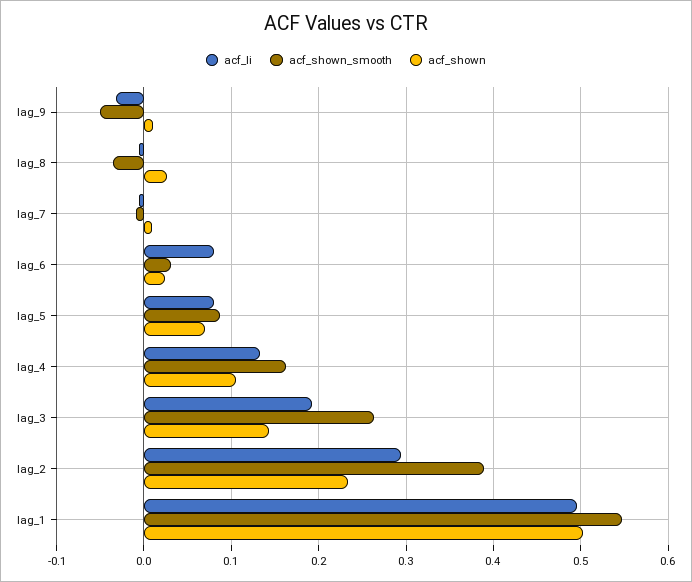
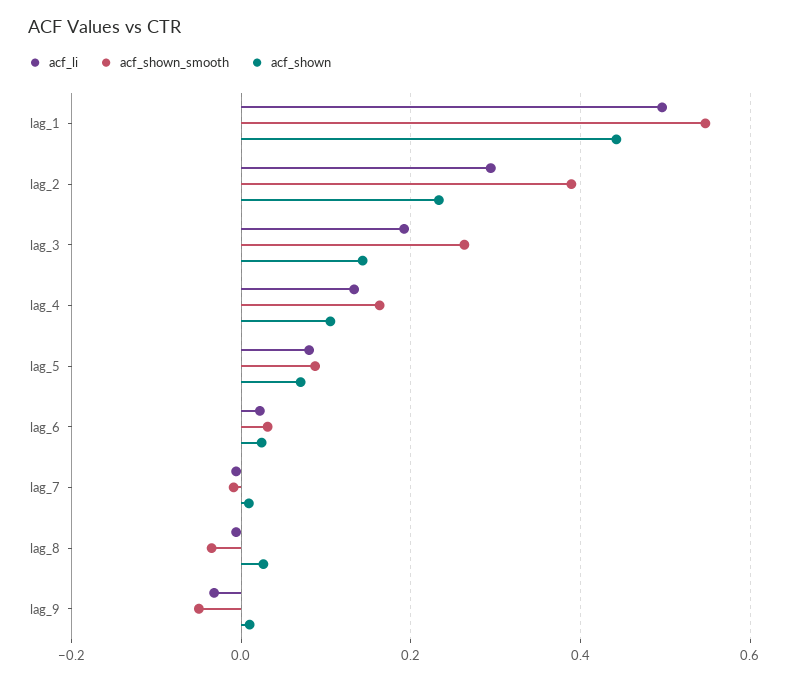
  {
    "acf_li": {
      "lag_9": -0.03,
      "lag_8": -0.01,
      "lag_7": -0.01,
-     "lag_6": 0.08,
+     "lag_6": 0.02,
      "lag_5": 0.08,
      "lag_4": 0.13,
      "lag_3": 0.19,
      "lag_2": 0.29,
      "lag_1": 0.5
    },
    "acf_shown_smooth": {
      "lag_9": -0.05,
      "lag_8": -0.04,
      "lag_7": -0.01,
      "lag_6": 0.03,
      "lag_5": 0.09,
      "lag_4": 0.16,
      "lag_3": 0.26,
      "lag_2": 0.39,
      "lag_1": 0.55
    },
    "acf_shown": {
      "lag_9": 0.01,
      "lag_8": 0.03,
      "lag_7": 0.01,
      "lag_6": 0.02,
      "lag_5": 0.07,
      "lag_4": 0.11,
      "lag_3": 0.14,
      "lag_2": 0.23,
-     "lag_1": 0.5
+     "lag_1": 0.44
    }
  }

